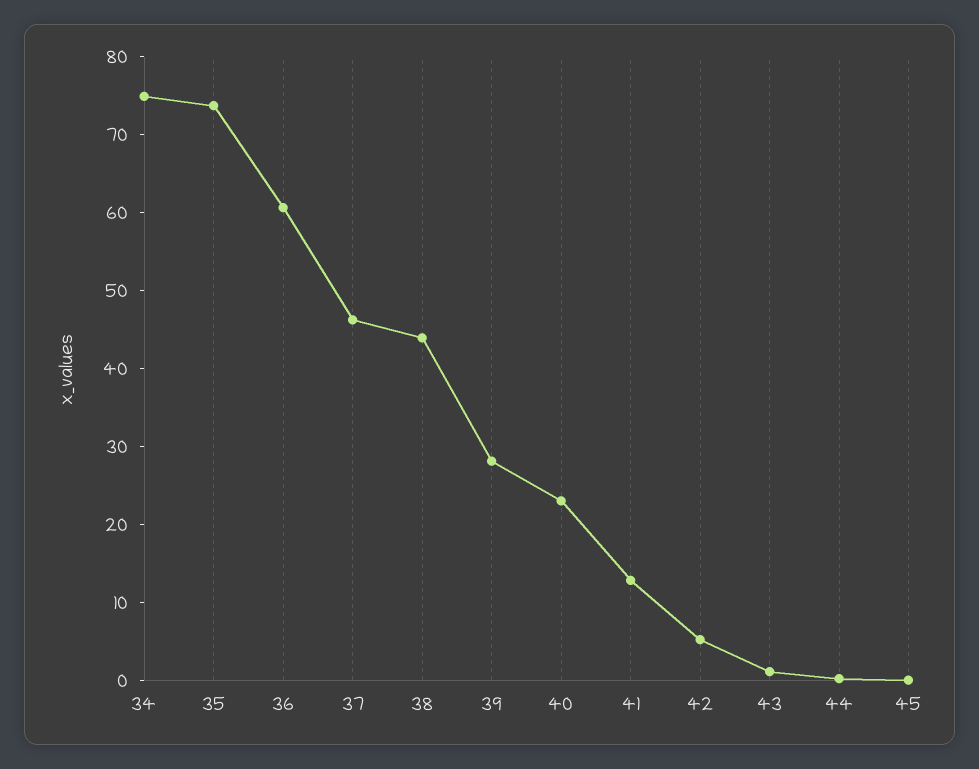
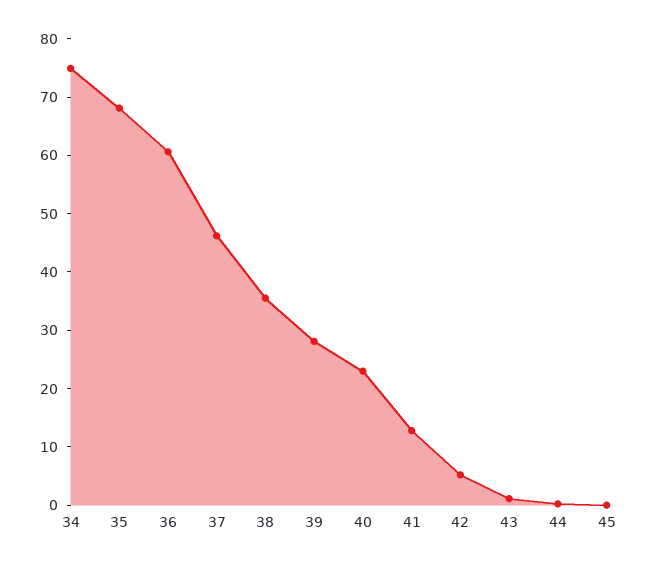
  {
    "34": 74,
-   "35": 74,
+   "35": 68,
    "36": 60,
    "37": 46,
-   "38": 44,
+   "38": 36,
    "39": 28,
    "40": 24,
    "41": 12,
    "42": 6,
    "43": 2,
    "44": 0,
    "45": 0
  }

